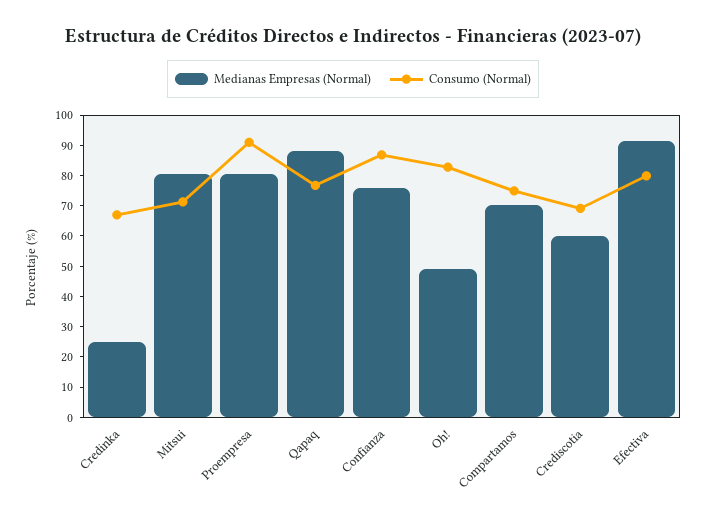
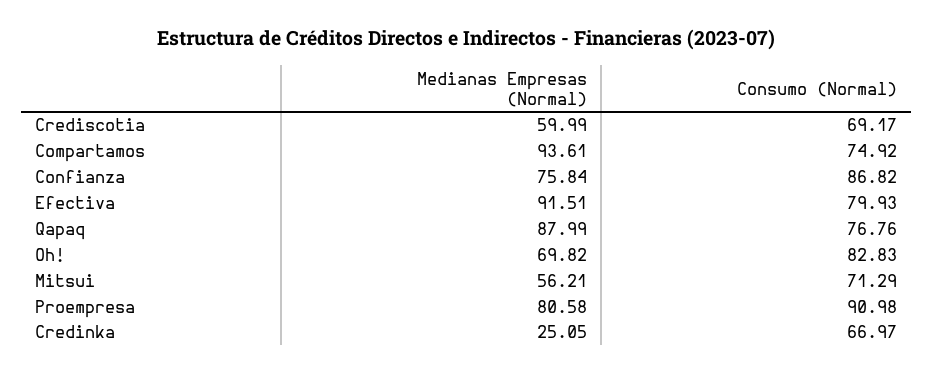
  {
    "Medianas Empresas (Normal)": {
      "Credinka": 25.05,
-     "Mitsui": 80,
+     "Mitsui": 56.21,
      "Proempresa": 80.58,
      "Qapaq": 87.99,
      "Confianza": 75.84,
-     "Oh!": 50,
+     "Oh!": 69.82,
-     "Compartamos": 70,
+     "Compartamos": 93.61,
      "Crediscotia": 59.99,
      "Efectiva": 91.51
    },
    "Consumo (Normal)": {
      "Credinka": 66.97,
      "Mitsui": 71.29,
      "Proempresa": 90.98,
      "Qapaq": 76.76,
      "Confianza": 86.82,
      "Oh!": 82.83,
      "Compartamos": 74.92,
      "Crediscotia": 69.17,
      "Efectiva": 79.93
    }
  }

